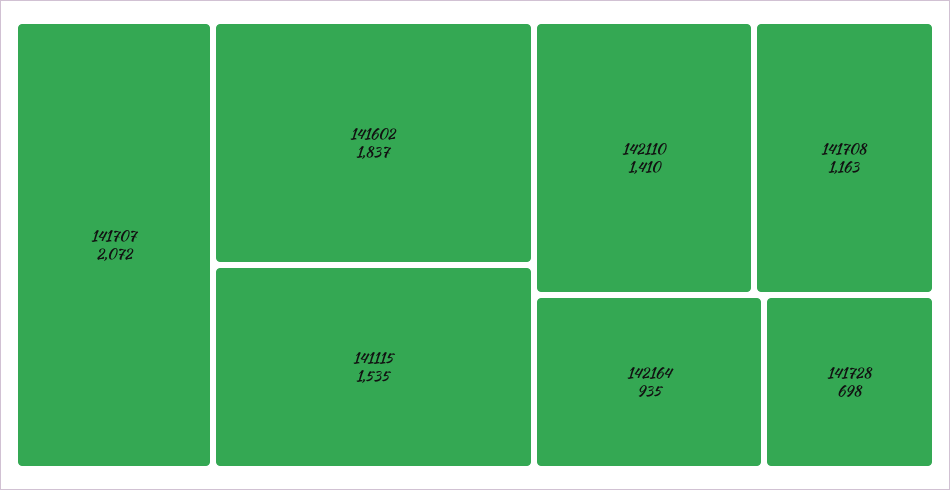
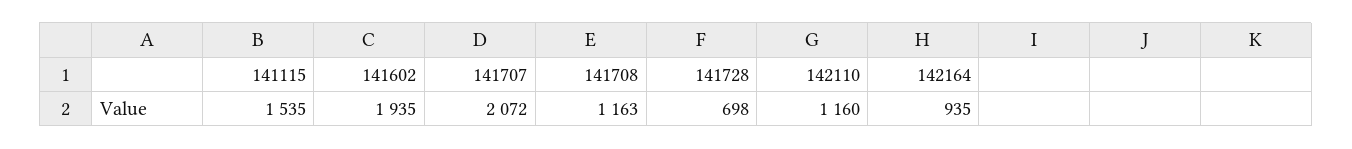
  {
    "141707": 2072,
-   "141602": 1837,
+   "141602": 1935,
    "141115": 1535,
-   "142110": 1410,
+   "142110": 1160,
    "141708": 1163,
    "142164": 935,
    "141728": 698
  }

